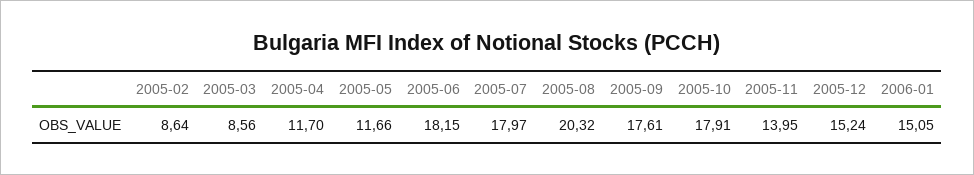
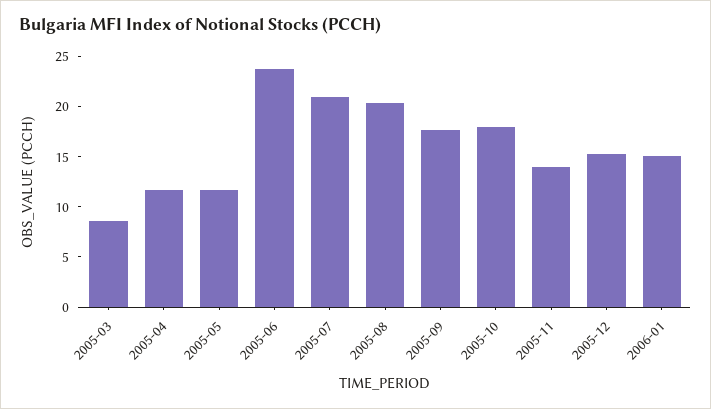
  {
-   "2005-02": 8.64,
    "2005-03": 8.56,
    "2005-04": 11.7,
    "2005-05": 11.66,
-   "2005-06": 18.15,
+   "2005-06": 24,
-   "2005-07": 17.97,
+   "2005-07": 21,
    "2005-08": 20.32,
    "2005-09": 17.61,
    "2005-10": 17.91,
    "2005-11": 13.95,
    "2005-12": 15.24,
    "2006-01": 15.05
  }

